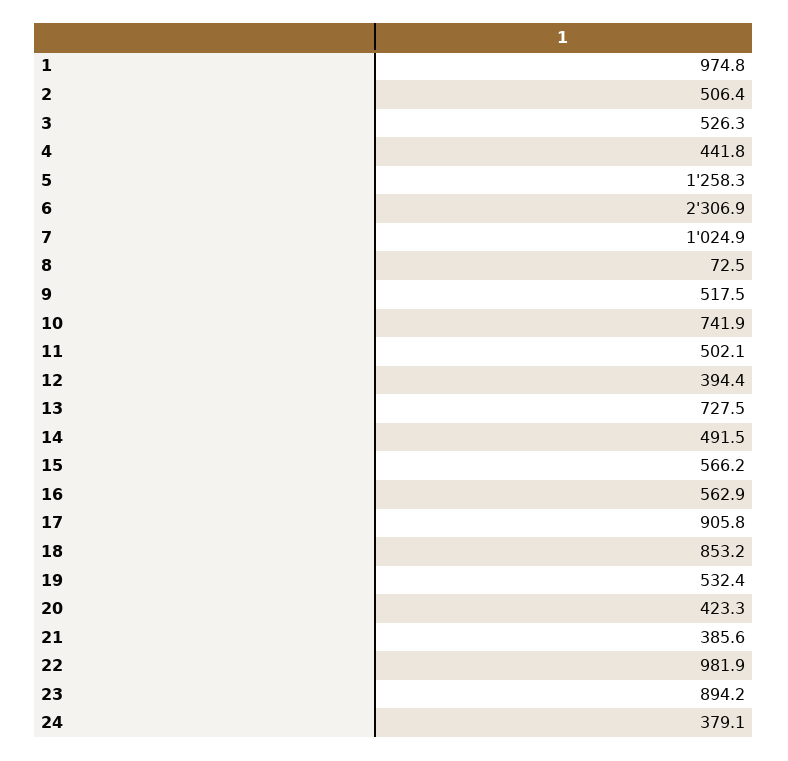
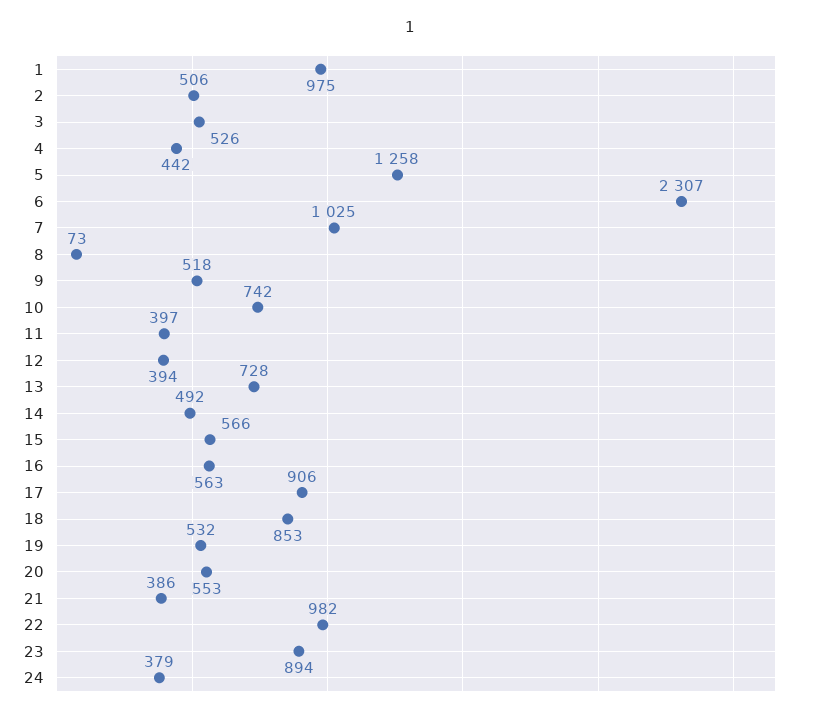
  {
    "1": 974.8,
    "2": 506.4,
    "3": 526.3,
    "4": 441.8,
    "5": 1258.3,
    "6": 2306.9,
    "7": 1024.9,
    "8": 72.5,
    "9": 517.5,
    "10": 741.9,
-   "11": 502.1,
+   "11": 397,
    "12": 394.4,
    "13": 727.5,
    "14": 491.5,
    "15": 566.2,
    "16": 562.9,
    "17": 905.8,
    "18": 853.2,
    "19": 532.4,
-   "20": 423.3,
+   "20": 553,
    "21": 385.6,
    "22": 981.9,
    "23": 894.2,
    "24": 379.1
  }

